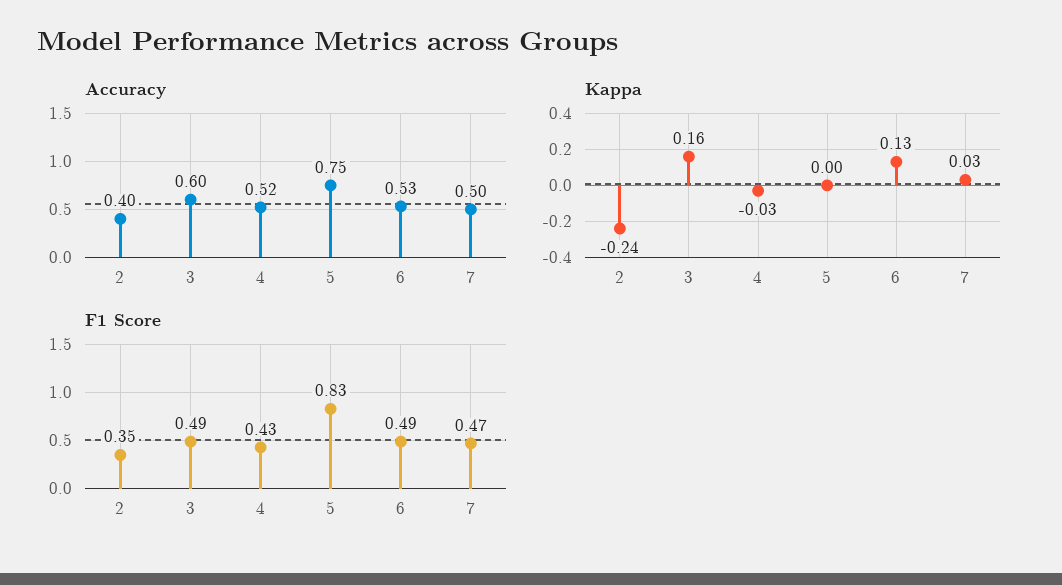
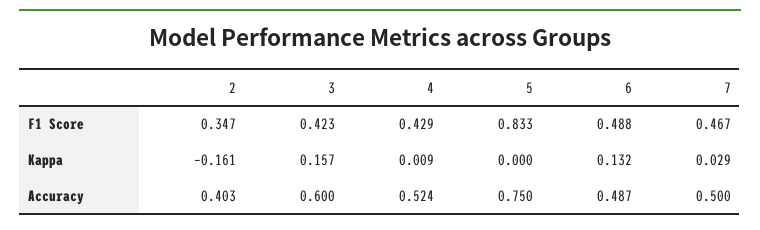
  {
    "Accuracy": {
      "2": 0.403,
      "3": 0.6,
      "4": 0.524,
      "5": 0.75,
-     "6": 0.53,
+     "6": 0.487,
      "7": 0.5
    },
    "Kappa": {
-     "2": -0.24,
+     "2": -0.161,
      "3": 0.157,
-     "4": -0.03,
+     "4": 0.009,
      "5": 0,
      "6": 0.132,
      "7": 0.029
    },
    "F1 Score": {
      "2": 0.347,
-     "3": 0.49,
+     "3": 0.423,
      "4": 0.429,
      "5": 0.833,
      "6": 0.488,
      "7": 0.467
    }
  }

